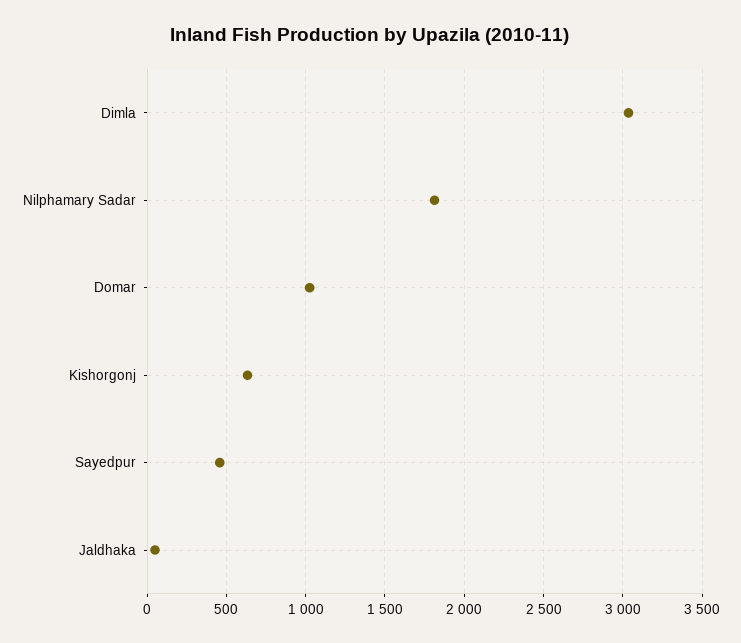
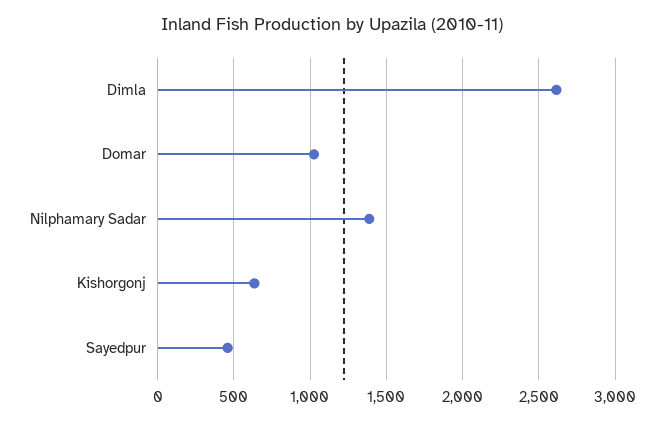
  {
-   "Dimla": 3050,
+   "Dimla": 2600,
-   "Nilphamary Sadar": 1800,
+   "Nilphamary Sadar": 1400,
    "Domar": 1050,
    "Kishorgonj": 650,
-   "Sayedpur": 450,
+   "Sayedpur": 450
-   "Jaldhaka": 50
  }

